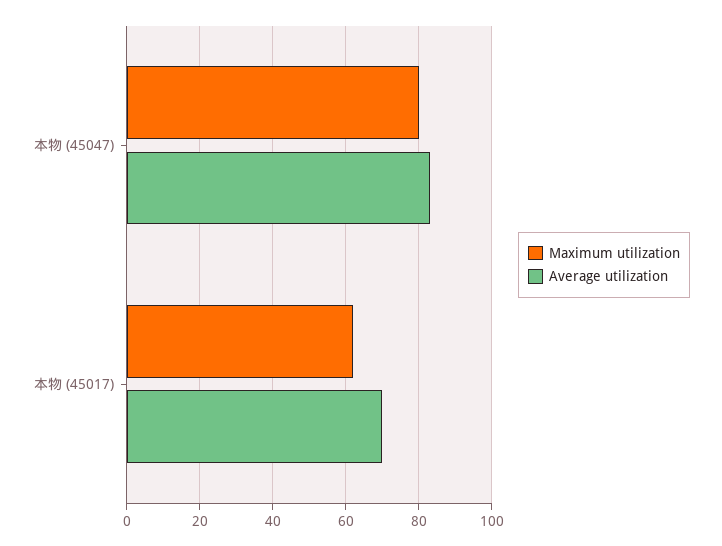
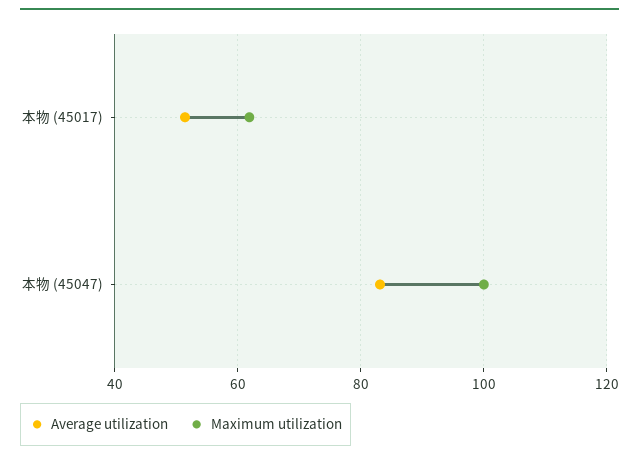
  {
    "Maximum utilization": {
-     "本物 (45047)": 80,
+     "本物 (45047)": 100,
      "本物 (45017)": 62
    },
    "Average utilization": {
      "本物 (45047)": 84,
-     "本物 (45017)": 70
+     "本物 (45017)": 52
    }
  }

